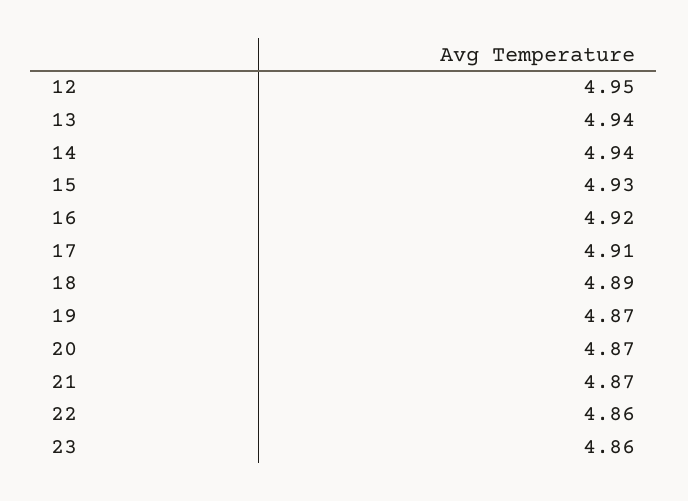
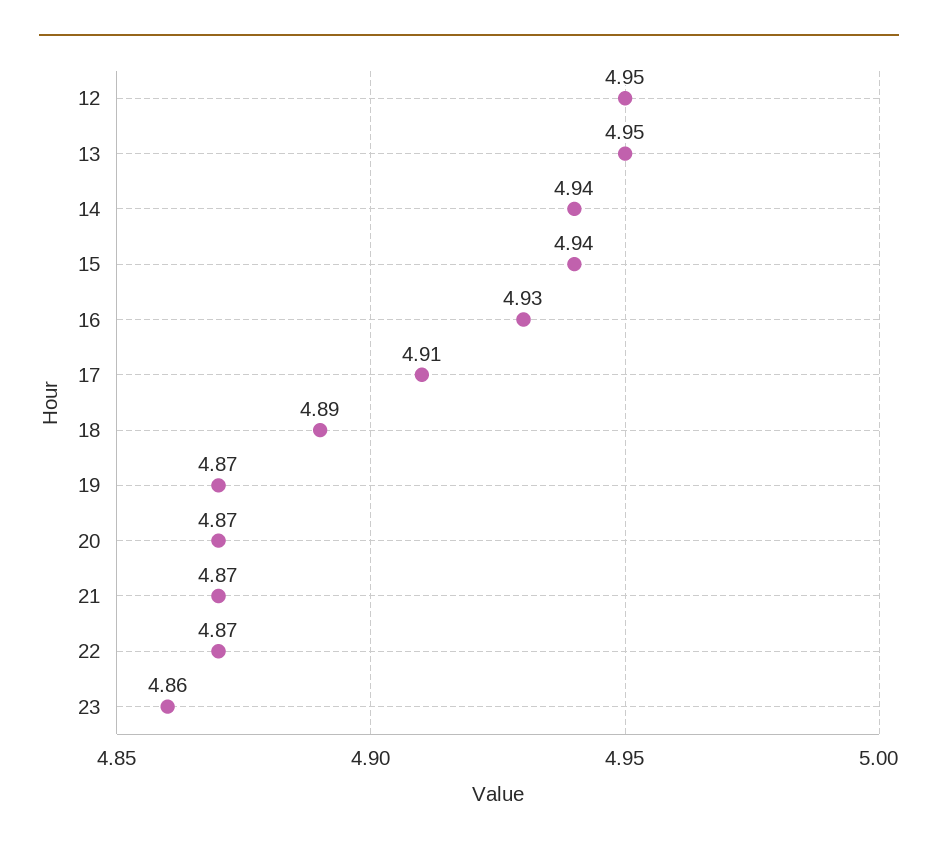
  {
    "12": 4.95,
-   "13": 4.94,
+   "13": 4.95,
    "14": 4.94,
-   "15": 4.93,
+   "15": 4.94,
-   "16": 4.92,
+   "16": 4.93,
    "17": 4.91,
    "18": 4.89,
    "19": 4.87,
    "20": 4.87,
    "21": 4.87,
-   "22": 4.86,
+   "22": 4.87,
    "23": 4.86
  }

